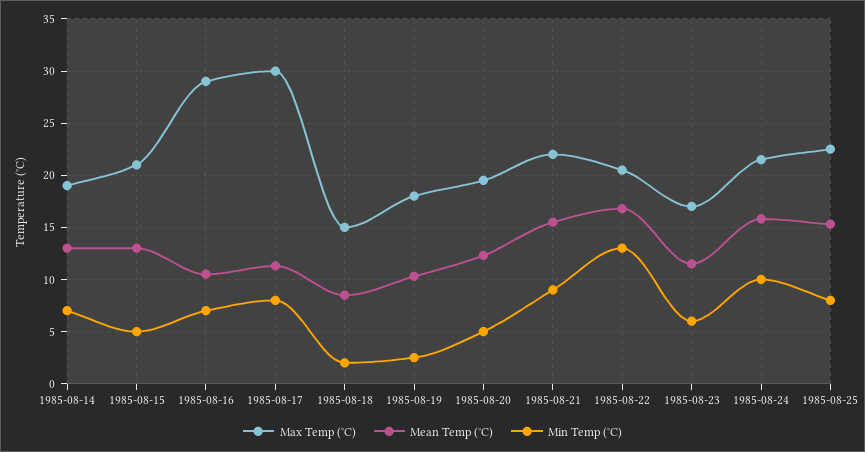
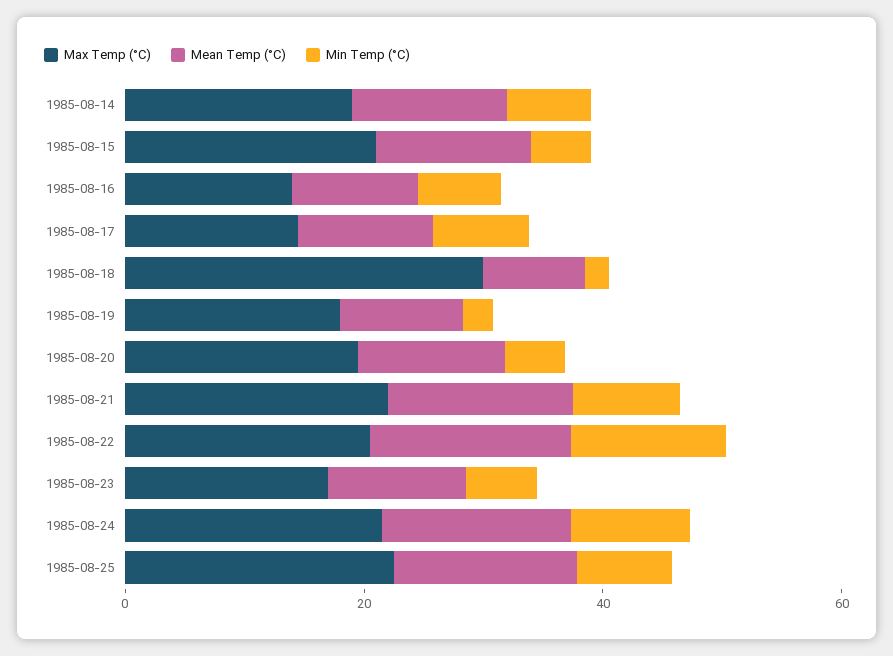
  {
    "Max Temp (°C)": {
      "1985-08-14": 19,
      "1985-08-15": 21,
-     "1985-08-16": 29,
+     "1985-08-16": 15,
-     "1985-08-17": 30,
+     "1985-08-17": 15,
-     "1985-08-18": 15,
+     "1985-08-18": 30,
      "1985-08-19": 18,
      "1985-08-20": 20,
      "1985-08-21": 22,
      "1985-08-22": 21,
      "1985-08-23": 17,
      "1985-08-24": 22,
      "1985-08-25": 23
    },
    "Mean Temp (°C)": {
      "1985-08-14": 13,
      "1985-08-15": 13,
      "1985-08-16": 11,
      "1985-08-17": 11,
      "1985-08-18": 9,
      "1985-08-19": 10,
      "1985-08-20": 12,
      "1985-08-21": 16,
      "1985-08-22": 17,
      "1985-08-23": 12,
      "1985-08-24": 16,
      "1985-08-25": 15
    },
    "Min Temp (°C)": {
      "1985-08-14": 7,
      "1985-08-15": 5,
      "1985-08-16": 7,
      "1985-08-17": 8,
      "1985-08-18": 2,
      "1985-08-19": 3,
      "1985-08-20": 5,
      "1985-08-21": 9,
      "1985-08-22": 13,
      "1985-08-23": 6,
      "1985-08-24": 10,
      "1985-08-25": 8
    }
  }

